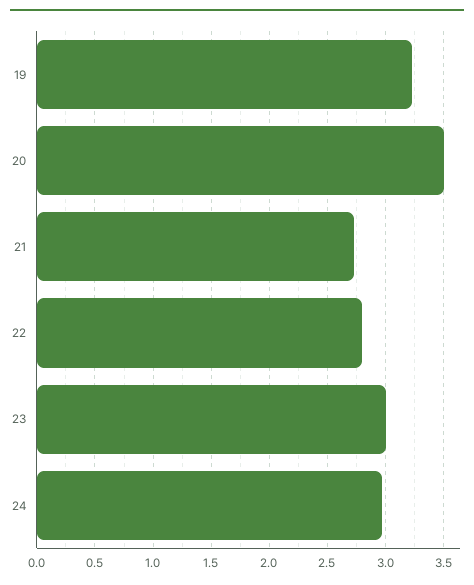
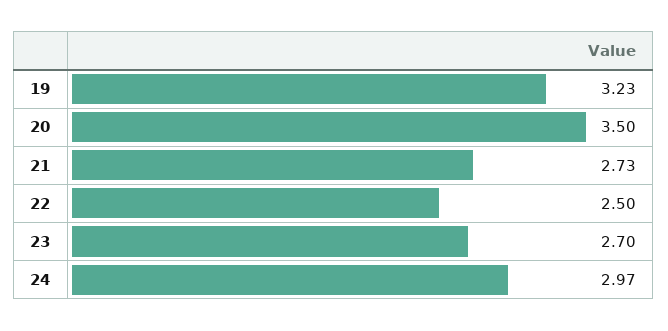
  {
    "19": 3.23,
    "20": 3.5,
    "21": 2.73,
-   "22": 2.8,
+   "22": 2.5,
-   "23": 3,
+   "23": 2.7,
    "24": 2.97
  }

